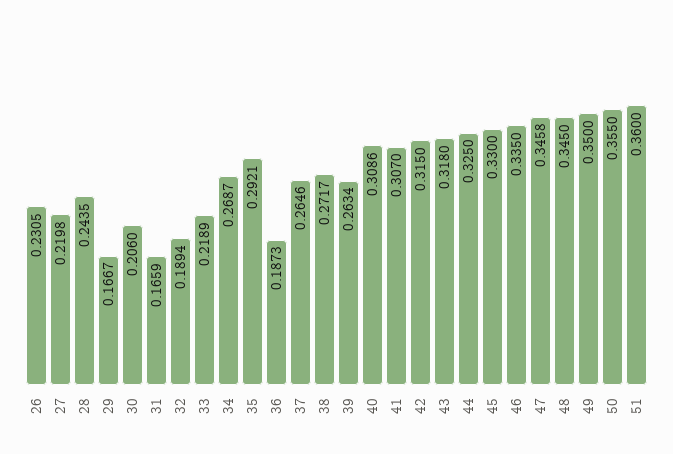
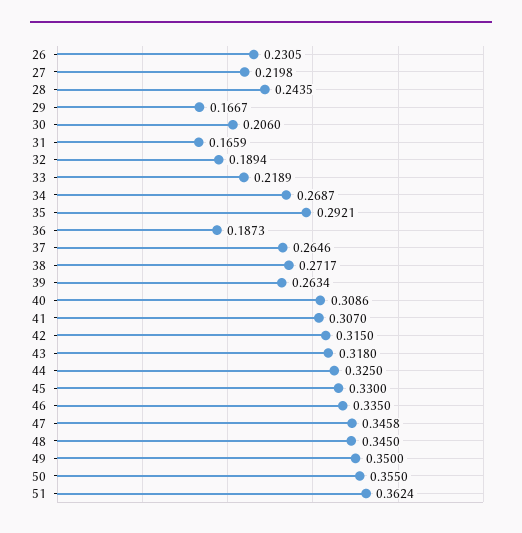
  {
    "26": 0.2305,
    "27": 0.2198,
    "28": 0.2435,
    "29": 0.1667,
    "30": 0.206,
    "31": 0.1659,
    "32": 0.1894,
    "33": 0.2189,
    "34": 0.2687,
    "35": 0.2921,
    "36": 0.1873,
    "37": 0.2646,
    "38": 0.2717,
    "39": 0.2634,
    "40": 0.3086,
    "41": 0.307,
    "42": 0.315,
    "43": 0.318,
    "44": 0.325,
    "45": 0.33,
    "46": 0.335,
    "47": 0.3458,
    "48": 0.345,
    "49": 0.35,
    "50": 0.355,
-   "51": 0.36
+   "51": 0.3624
  }

